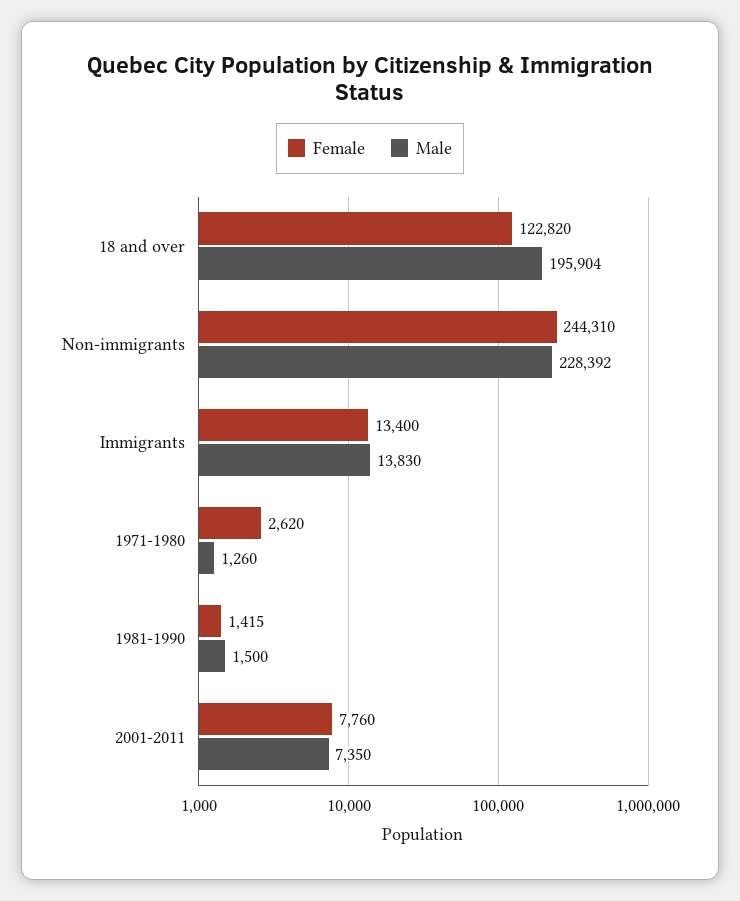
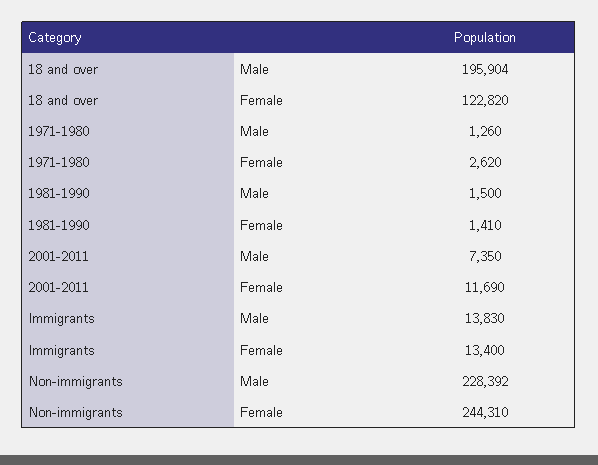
  {
    "Female": {
      "18 and over": 122820,
      "Non-immigrants": 244310,
      "Immigrants": 13400,
      "1971-1980": 2620,
-     "1981-1990": 1415,
+     "1981-1990": 1410,
-     "2001-2011": 7760
+     "2001-2011": 11690
    },
    "Male": {
      "18 and over": 195904,
      "Non-immigrants": 228392,
      "Immigrants": 13830,
      "1971-1980": 1260,
      "1981-1990": 1500,
      "2001-2011": 7350
    }
  }

